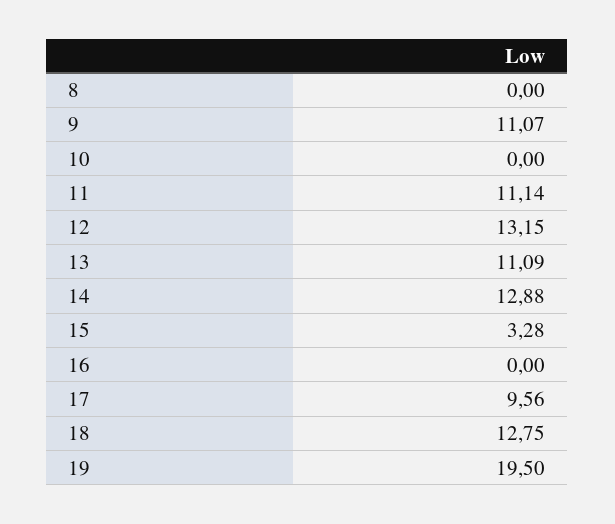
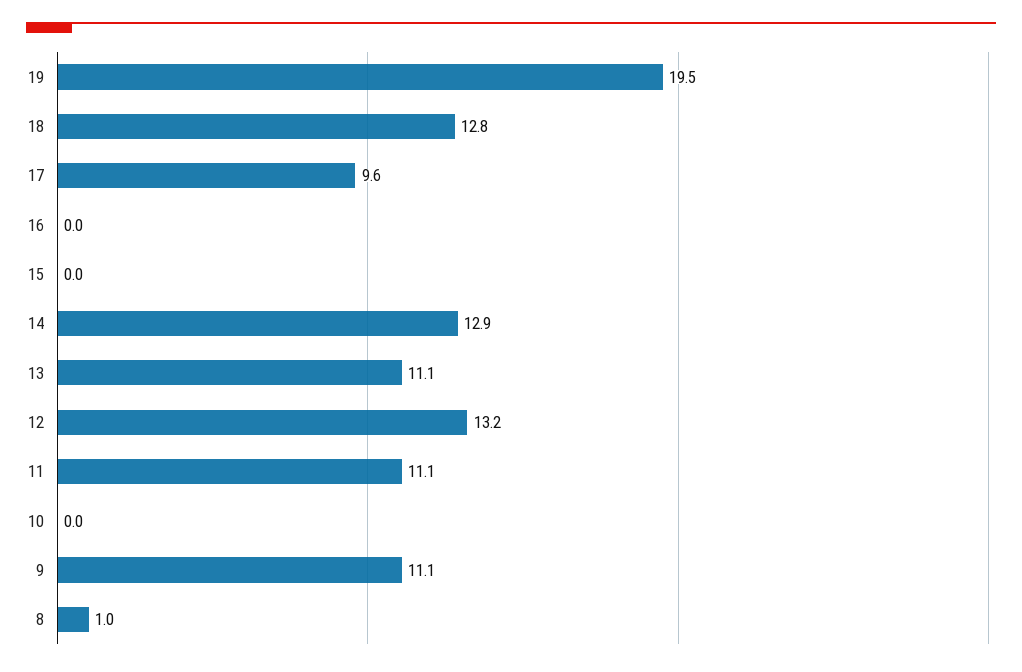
  {
-   "8": 0,
+   "8": 1,
    "9": 11.07,
    "10": 0,
    "11": 11.14,
    "12": 13.15,
    "13": 11.09,
    "14": 12.88,
-   "15": 3.28,
+   "15": 0,
    "16": 0,
    "17": 9.56,
    "18": 12.75,
    "19": 19.5
  }

